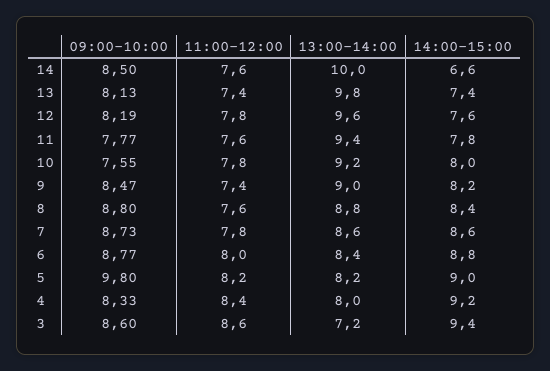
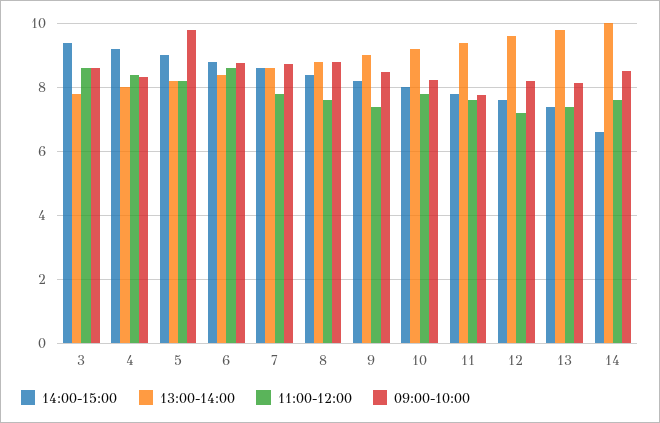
  {
    "09:00-10:00": {
      "14": 8.5,
      "13": 8.13,
      "12": 8.19,
      "11": 7.77,
-     "10": 7.55,
+     "10": 8.2,
      "9": 8.47,
      "8": 8.8,
      "7": 8.73,
      "6": 8.77,
      "5": 9.8,
      "4": 8.33,
      "3": 8.6
    },
    "11:00-12:00": {
      "14": 7.6,
      "13": 7.4,
-     "12": 7.8,
+     "12": 7.2,
      "11": 7.6,
      "10": 7.8,
      "9": 7.4,
      "8": 7.6,
      "7": 7.8,
-     "6": 8,
+     "6": 8.6,
      "5": 8.2,
      "4": 8.4,
      "3": 8.6
    },
    "13:00-14:00": {
      "14": 10,
      "13": 9.8,
      "12": 9.6,
      "11": 9.4,
      "10": 9.2,
      "9": 9,
      "8": 8.8,
      "7": 8.6,
      "6": 8.4,
      "5": 8.2,
      "4": 8,
-     "3": 7.2
+     "3": 7.8
    },
    "14:00-15:00": {
      "14": 6.6,
      "13": 7.4,
      "12": 7.6,
      "11": 7.8,
      "10": 8,
      "9": 8.2,
      "8": 8.4,
      "7": 8.6,
      "6": 8.8,
      "5": 9,
      "4": 9.2,
      "3": 9.4
    }
  }

